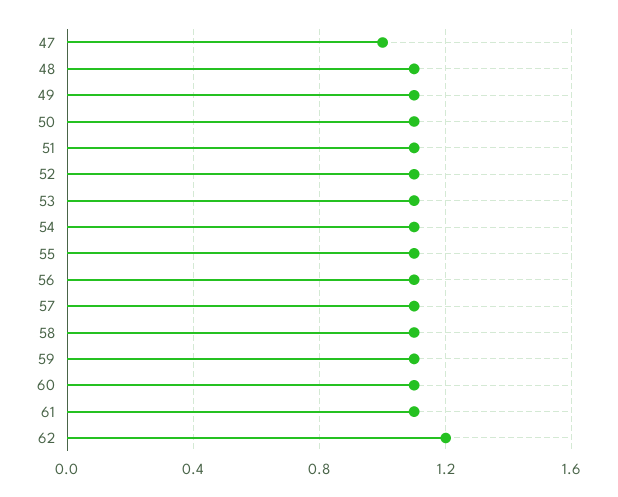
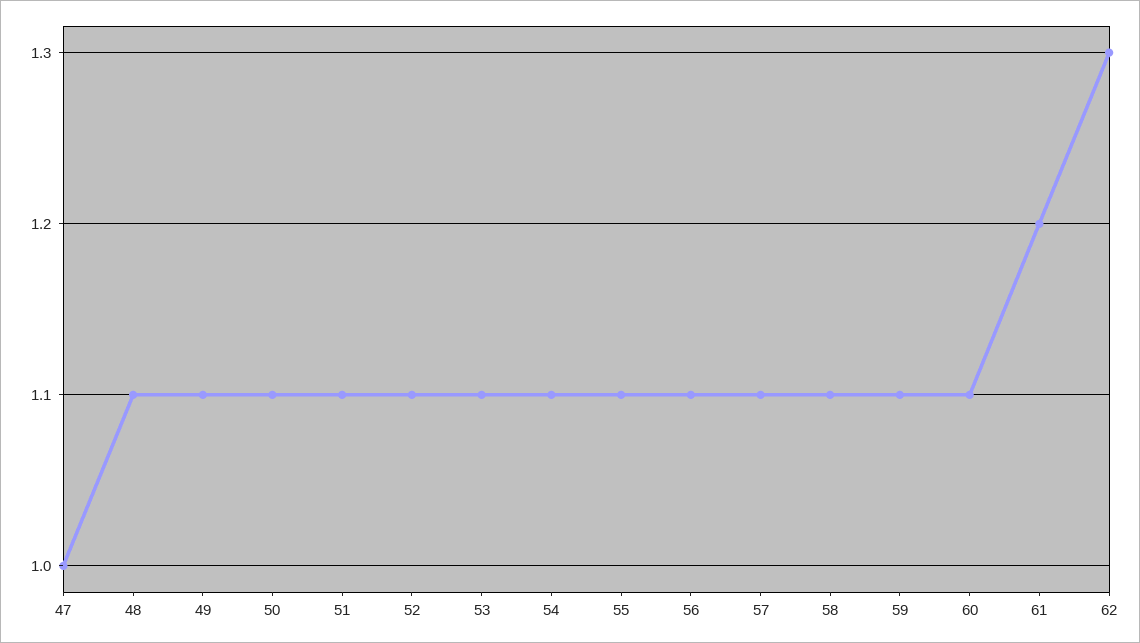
  {
    "47": 1,
    "48": 1.1,
    "49": 1.1,
    "50": 1.1,
    "51": 1.1,
    "52": 1.1,
    "53": 1.1,
    "54": 1.1,
    "55": 1.1,
    "56": 1.1,
    "57": 1.1,
    "58": 1.1,
    "59": 1.1,
    "60": 1.1,
-   "61": 1.1,
+   "61": 1.2,
-   "62": 1.2
+   "62": 1.3
  }

